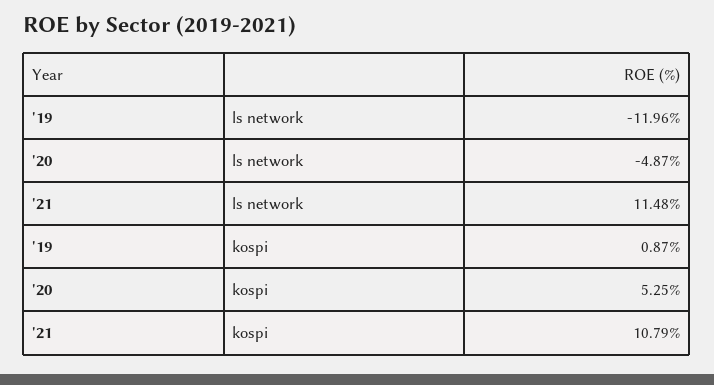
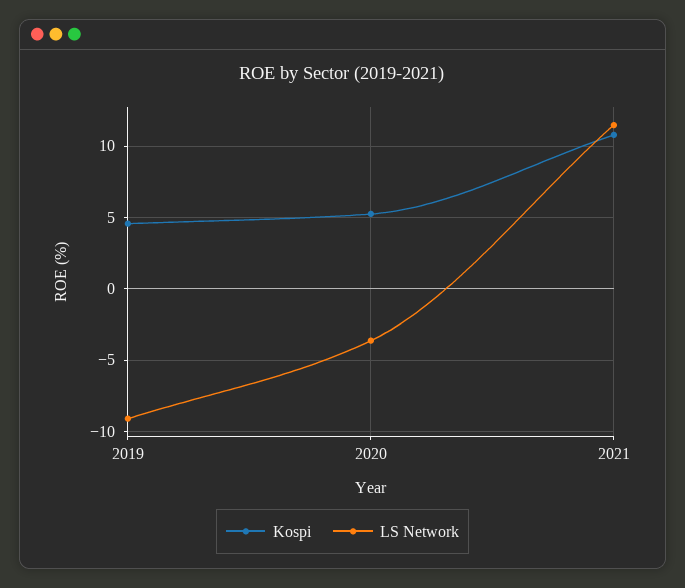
  {
    "ls network": {
-     "'19": -11.96,
+     "'19": -9,
-     "'20": -4.87,
+     "'20": -3.5,
      "'21": 11.48
    },
    "kospi": {
-     "'19": 0.87,
+     "'19": 4.5,
      "'20": 5.25,
      "'21": 10.79
    }
  }

